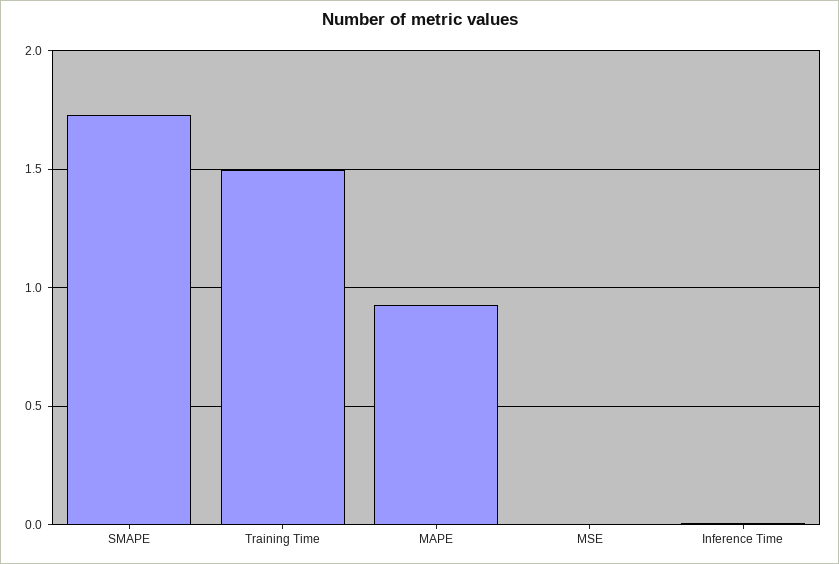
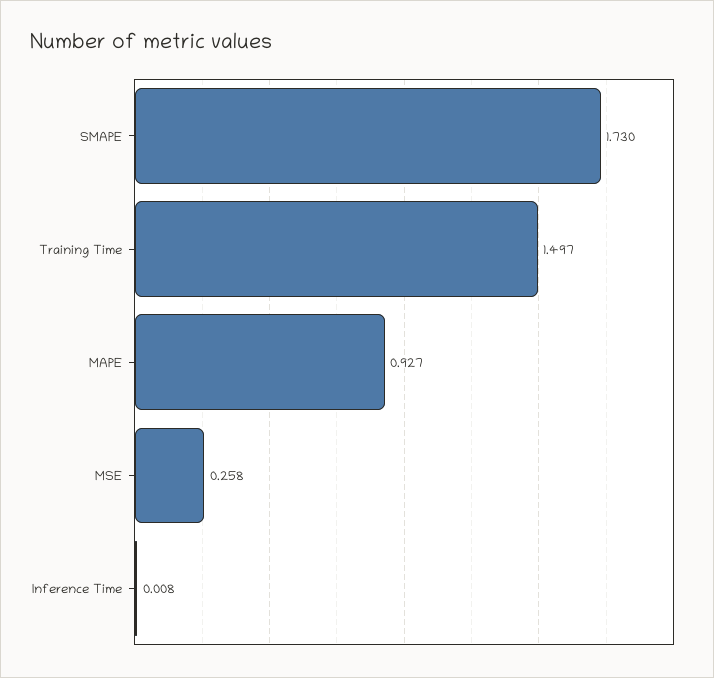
  {
    "SMAPE": 1.73,
    "Training Time": 1.497,
    "MAPE": 0.927,
-   "MSE": 0,
+   "MSE": 0.258,
    "Inference Time": 0.008
  }

